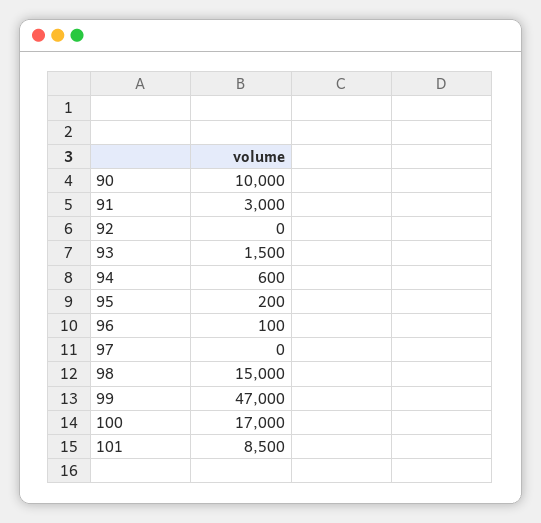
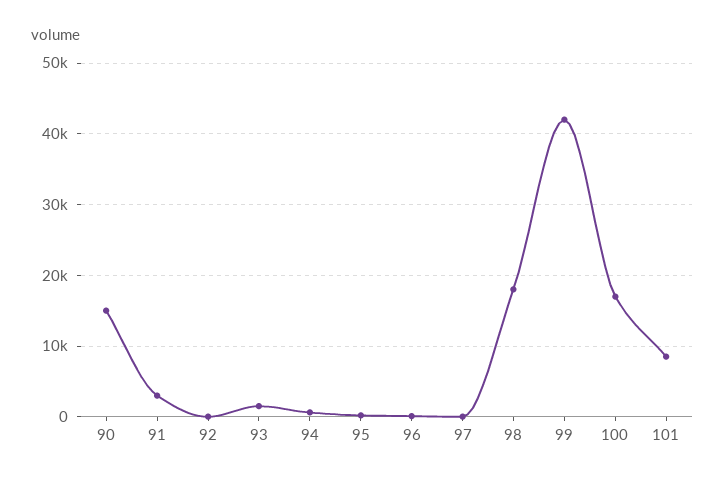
  {
-   "90": 10000,
+   "90": 15000,
    "91": 3000,
    "92": 0,
    "93": 1500,
    "94": 600,
    "95": 200,
    "96": 100,
    "97": 0,
-   "98": 15000,
+   "98": 18000,
-   "99": 47000,
+   "99": 42000,
    "100": 17000,
    "101": 8500
  }

